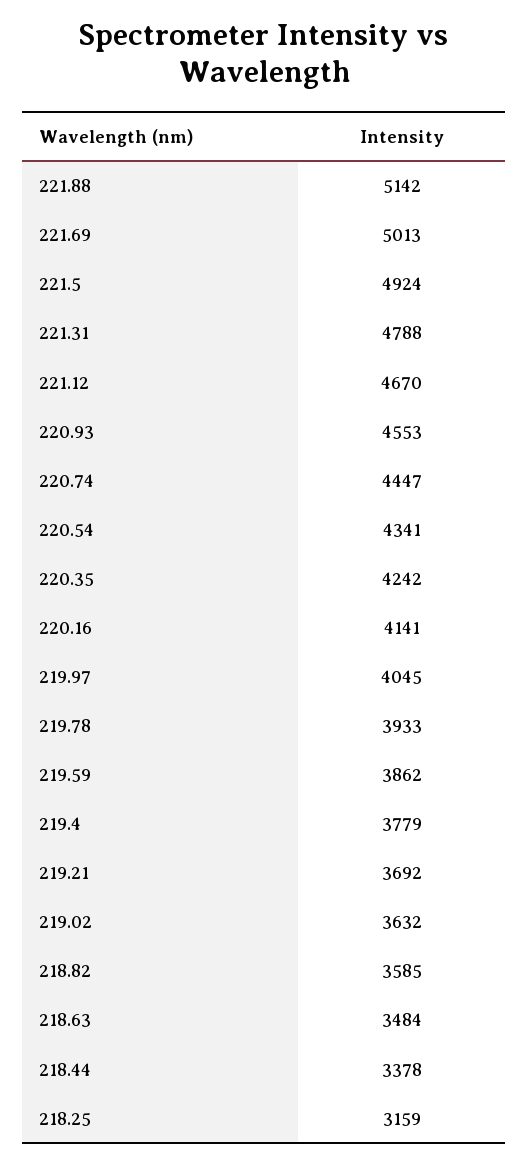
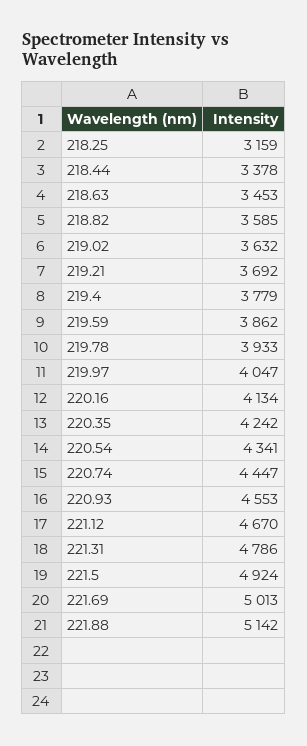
  {
    "221.88": 5142,
    "221.69": 5013,
    "221.5": 4924,
-   "221.31": 4788,
+   "221.31": 4786,
    "221.12": 4670,
    "220.93": 4553,
    "220.74": 4447,
    "220.54": 4341,
    "220.35": 4242,
-   "220.16": 4141,
+   "220.16": 4134,
-   "219.97": 4045,
+   "219.97": 4047,
    "219.78": 3933,
    "219.59": 3862,
    "219.4": 3779,
    "219.21": 3692,
    "219.02": 3632,
    "218.82": 3585,
-   "218.63": 3484,
+   "218.63": 3453,
    "218.44": 3378,
    "218.25": 3159
  }

